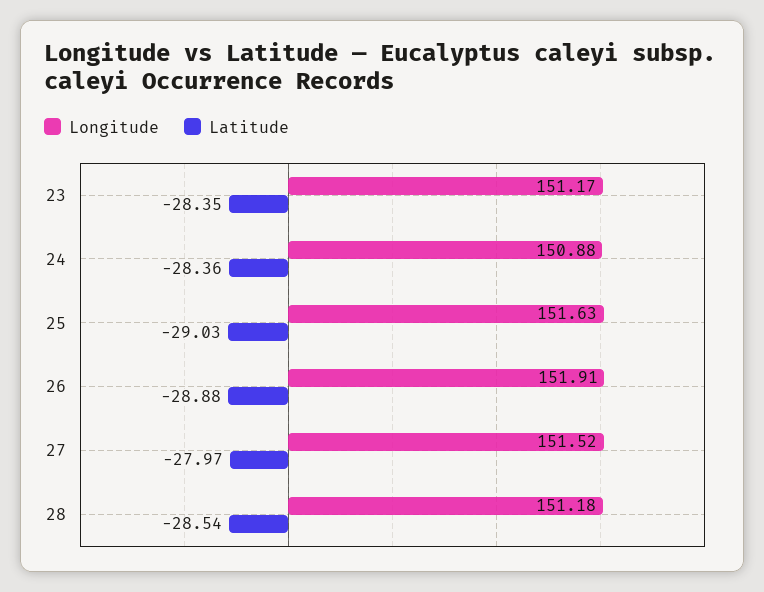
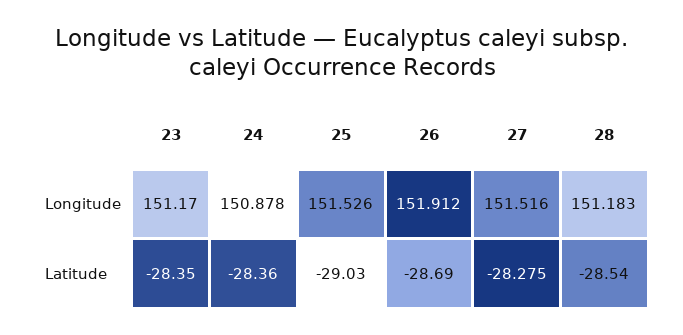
  {
    "Longitude": {
      "23": 151.17,
      "24": 150.878,
-     "25": 151.63,
+     "25": 151.526,
      "26": 151.912,
      "27": 151.516,
      "28": 151.183
    },
    "Latitude": {
      "23": -28.35,
      "24": -28.36,
      "25": -29.03,
-     "26": -28.88,
+     "26": -28.69,
-     "27": -27.97,
+     "27": -28.275,
      "28": -28.54
    }
  }

